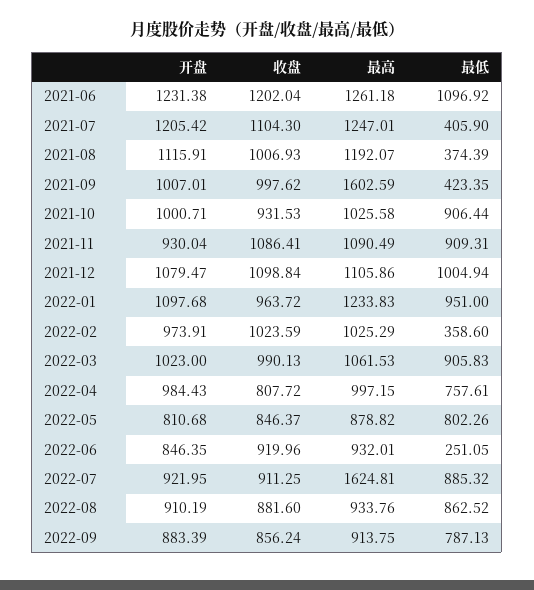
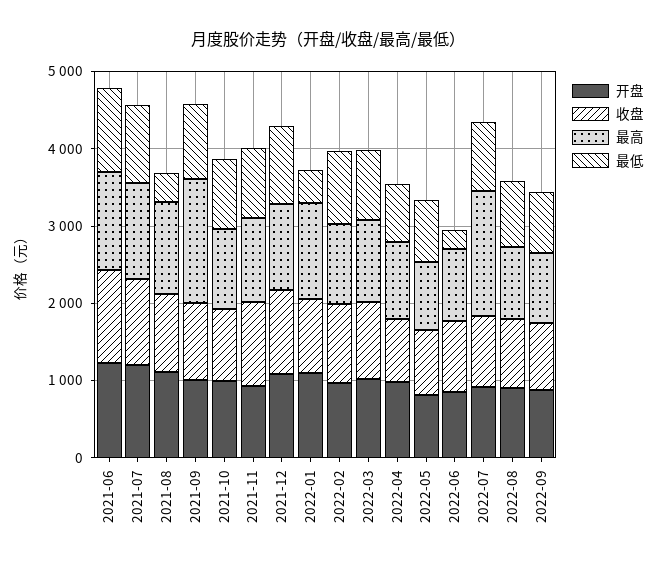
  {
    "开盘": {
      "2021-06": 1231.38,
      "2021-07": 1205.42,
      "2021-08": 1115.91,
      "2021-09": 1007.01,
      "2021-10": 1000.71,
      "2021-11": 930.04,
      "2021-12": 1079.47,
      "2022-01": 1097.68,
      "2022-02": 973.91,
      "2022-03": 1023,
      "2022-04": 984.43,
      "2022-05": 810.68,
      "2022-06": 846.35,
      "2022-07": 921.95,
      "2022-08": 910.19,
      "2022-09": 883.39
    },
    "收盘": {
      "2021-06": 1202.04,
      "2021-07": 1104.3,
      "2021-08": 1006.93,
      "2021-09": 997.62,
      "2021-10": 931.53,
      "2021-11": 1086.41,
      "2021-12": 1098.84,
      "2022-01": 963.72,
      "2022-02": 1023.59,
      "2022-03": 990.13,
      "2022-04": 807.72,
      "2022-05": 846.37,
      "2022-06": 919.96,
      "2022-07": 911.25,
      "2022-08": 881.6,
      "2022-09": 856.24
    },
    "最高": {
      "2021-06": 1261.18,
      "2021-07": 1247.01,
      "2021-08": 1192.07,
      "2021-09": 1602.59,
      "2021-10": 1025.58,
      "2021-11": 1090.49,
      "2021-12": 1105.86,
      "2022-01": 1233.83,
      "2022-02": 1025.29,
      "2022-03": 1061.53,
      "2022-04": 997.15,
      "2022-05": 878.82,
      "2022-06": 932.01,
      "2022-07": 1624.81,
      "2022-08": 933.76,
      "2022-09": 913.75
    },
    "最低": {
      "2021-06": 1096.92,
-     "2021-07": 405.9,
+     "2021-07": 1000,
      "2021-08": 374.39,
-     "2021-09": 423.35,
+     "2021-09": 1000,
      "2021-10": 906.44,
      "2021-11": 909.31,
      "2021-12": 1004.94,
-     "2022-01": 951,
+     "2022-01": 400,
-     "2022-02": 358.6,
+     "2022-02": 1000,
      "2022-03": 905.83,
      "2022-04": 757.61,
      "2022-05": 802.26,
      "2022-06": 251.05,
      "2022-07": 885.32,
      "2022-08": 862.52,
      "2022-09": 787.13
    }
  }

